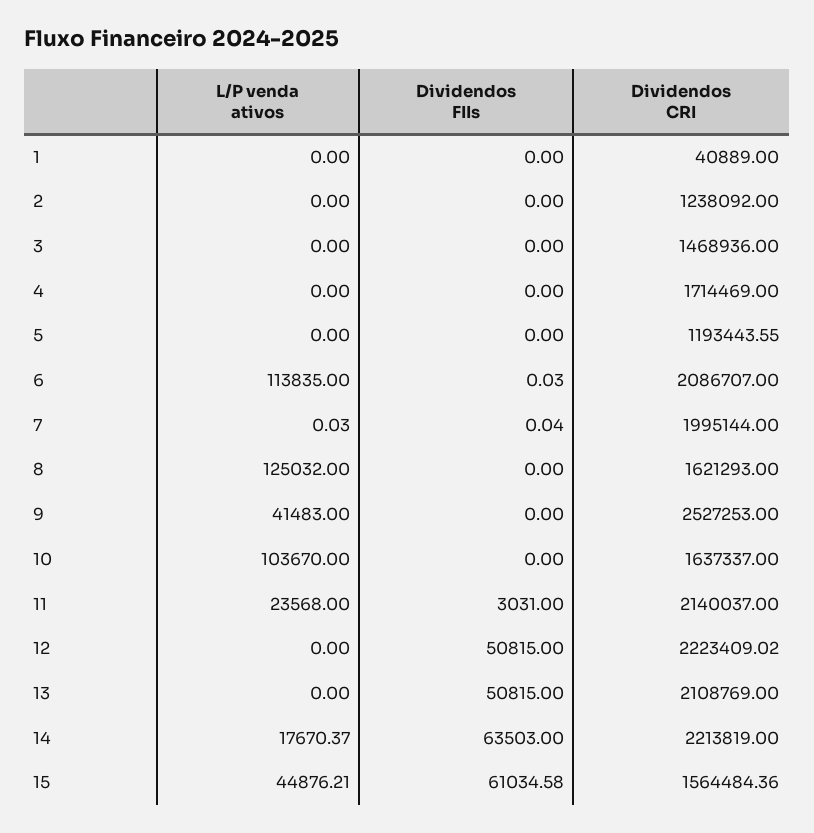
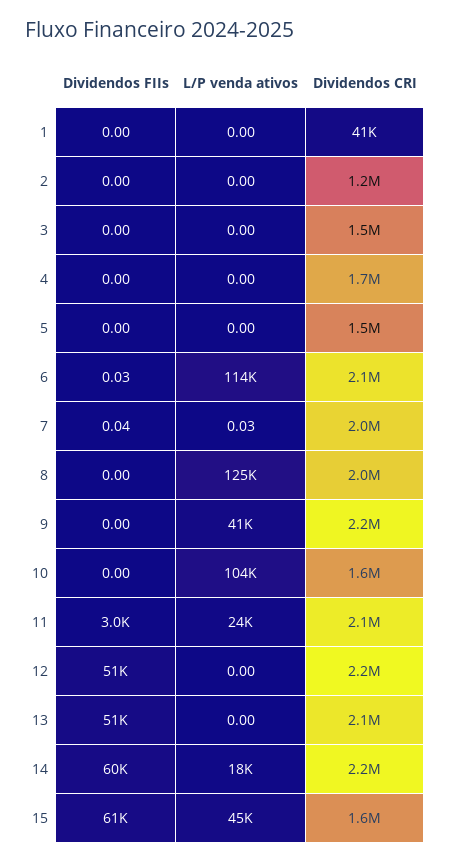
  {
    "L/P venda ativos": {
      "1": 0,
      "2": 0,
      "3": 0,
      "4": 0,
      "5": 0,
      "6": 113835,
      "7": 0.03,
      "8": 125032,
      "9": 41483,
      "10": 103670,
      "11": 23568,
      "12": 0,
      "13": 0,
      "14": 17670.37,
      "15": 44876.21
    },
    "Dividendos FIIs": {
      "1": 0,
      "2": 0,
      "3": 0,
      "4": 0,
      "5": 0,
      "6": 0.03,
      "7": 0.04,
      "8": 0,
      "9": 0,
      "10": 0,
      "11": 3031,
      "12": 50815,
      "13": 50815,
-     "14": 63503,
+     "14": 60000,
      "15": 61034.58
    },
    "Dividendos CRI": {
      "1": 40889,
      "2": 1238092,
      "3": 1468936,
      "4": 1714469,
-     "5": 1193443.55,
+     "5": 1500000,
      "6": 2086707,
      "7": 1995144,
-     "8": 1621293,
+     "8": 2000000,
-     "9": 2527253,
+     "9": 2200000,
      "10": 1637337,
      "11": 2140037,
      "12": 2223409.02,
      "13": 2108769,
      "14": 2213819,
      "15": 1564484.36
    }
  }

